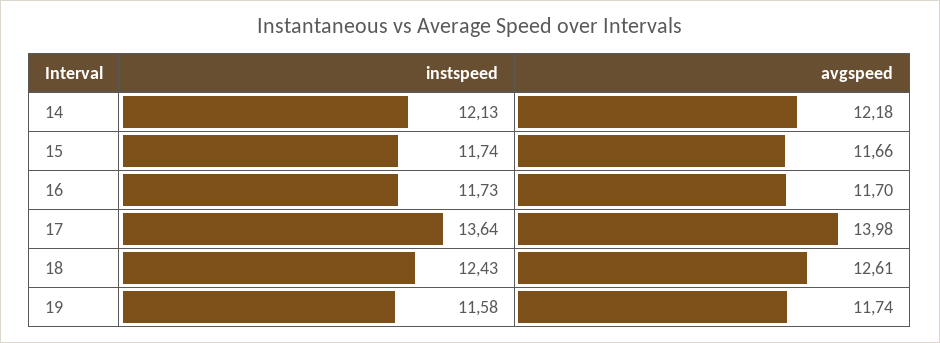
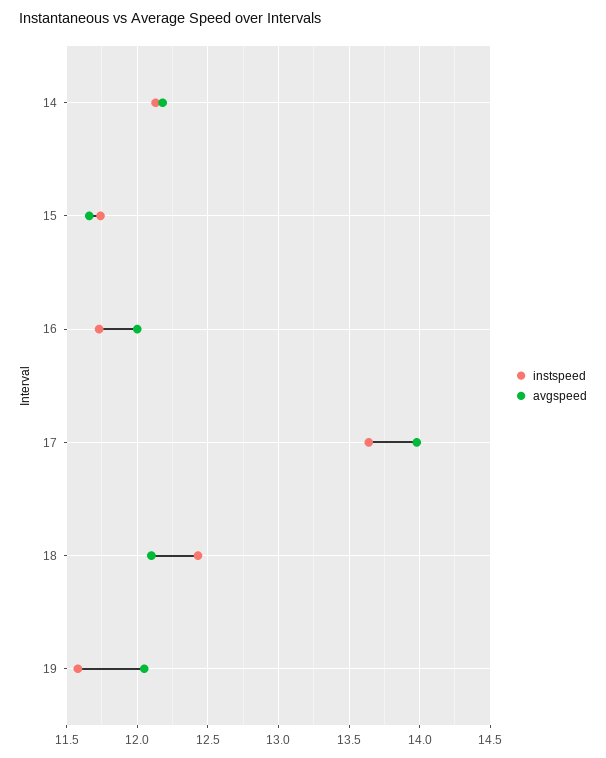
  {
    "instspeed": {
      "14": 12.13,
      "15": 11.74,
      "16": 11.73,
      "17": 13.64,
      "18": 12.43,
      "19": 11.58
    },
    "avgspeed": {
      "14": 12.18,
      "15": 11.66,
-     "16": 11.7,
+     "16": 12,
      "17": 13.98,
-     "18": 12.61,
+     "18": 12.1,
-     "19": 11.74
+     "19": 12.05
    }
  }

